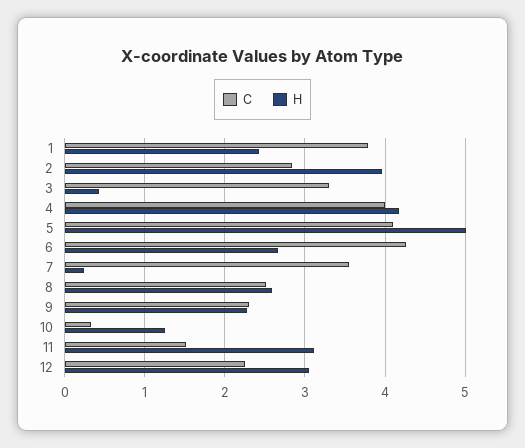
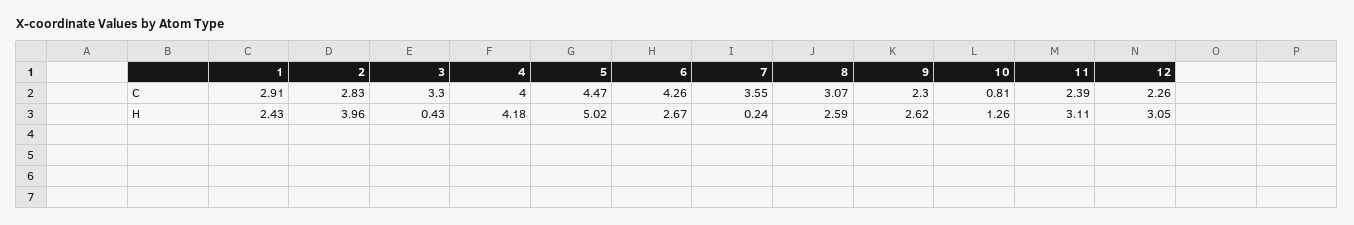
  {
    "C": {
-     "1": 3.8,
+     "1": 2.91,
      "2": 2.83,
      "3": 3.3,
      "4": 4,
-     "5": 4.1,
+     "5": 4.47,
      "6": 4.26,
      "7": 3.55,
-     "8": 2.5,
+     "8": 3.07,
      "9": 2.3,
-     "10": 0.3,
+     "10": 0.81,
-     "11": 1.5,
+     "11": 2.39,
      "12": 2.26
    },
    "H": {
      "1": 2.43,
      "2": 3.96,
      "3": 0.43,
      "4": 4.18,
      "5": 5.02,
      "6": 2.67,
      "7": 0.24,
      "8": 2.59,
-     "9": 2.3,
+     "9": 2.62,
      "10": 1.26,
      "11": 3.11,
      "12": 3.05
    }
  }

